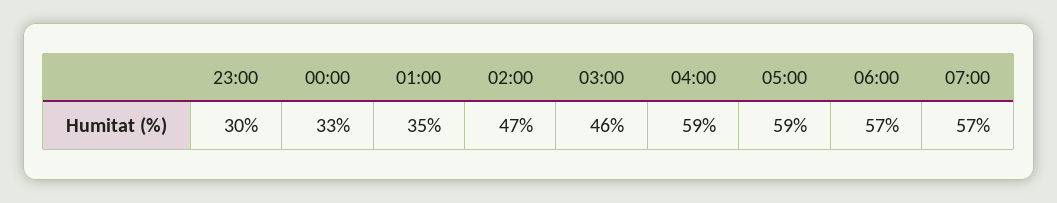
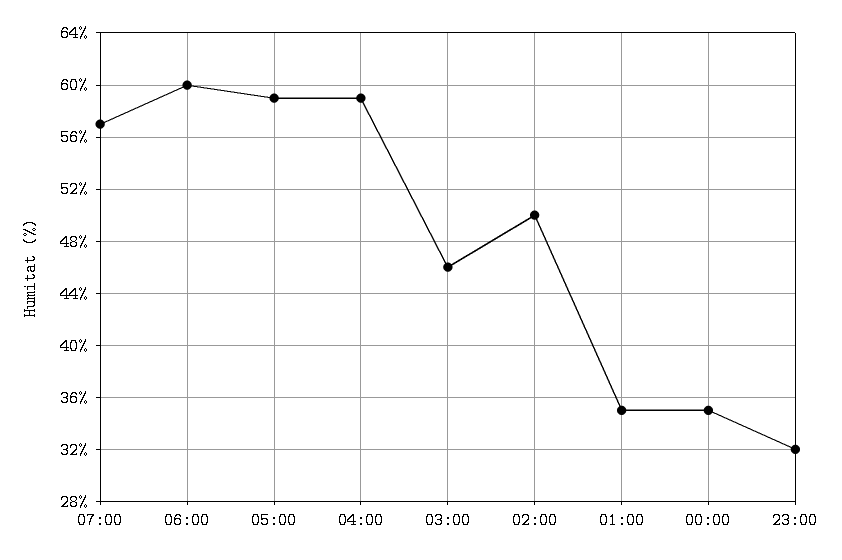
  {
-   "23:00": 30,
+   "23:00": 32,
-   "00:00": 33,
+   "00:00": 35,
    "01:00": 35,
-   "02:00": 47,
+   "02:00": 50,
    "03:00": 46,
    "04:00": 59,
    "05:00": 59,
-   "06:00": 57,
+   "06:00": 60,
    "07:00": 57
  }

